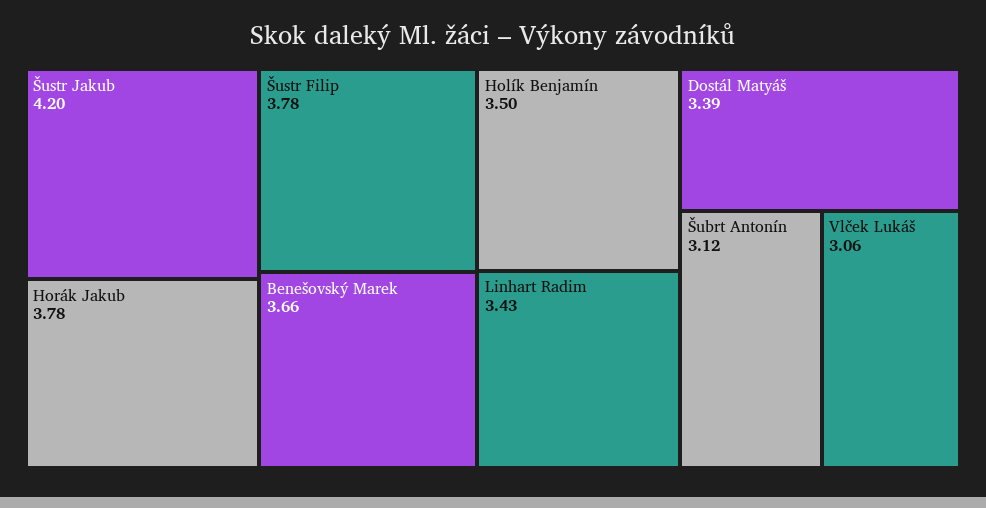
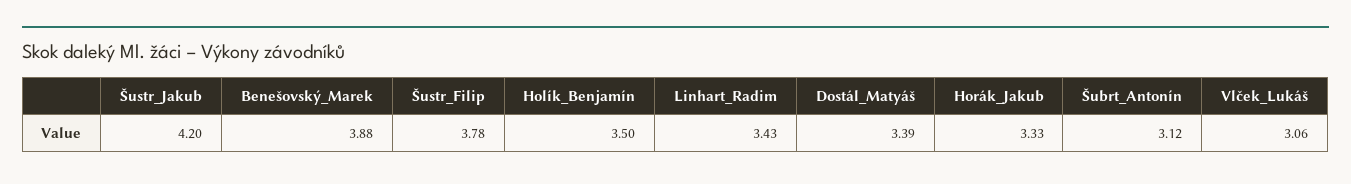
  {
    "Šustr Jakub": 4.2,
-   "Horák Jakub": 3.78,
+   "Horák Jakub": 3.33,
    "Šustr Filip": 3.78,
-   "Benešovský Marek": 3.66,
+   "Benešovský Marek": 3.88,
    "Holík Benjamín": 3.5,
    "Linhart Radim": 3.43,
    "Dostál Matyáš": 3.39,
    "Šubrt Antonín": 3.12,
    "Vlček Lukáš": 3.06
  }

